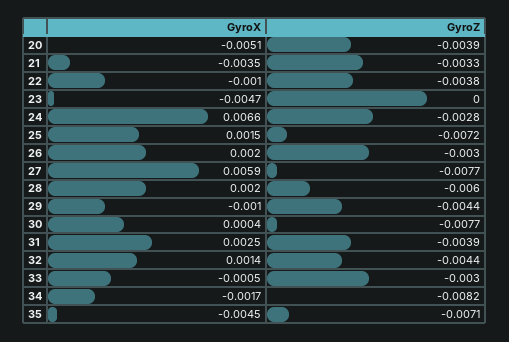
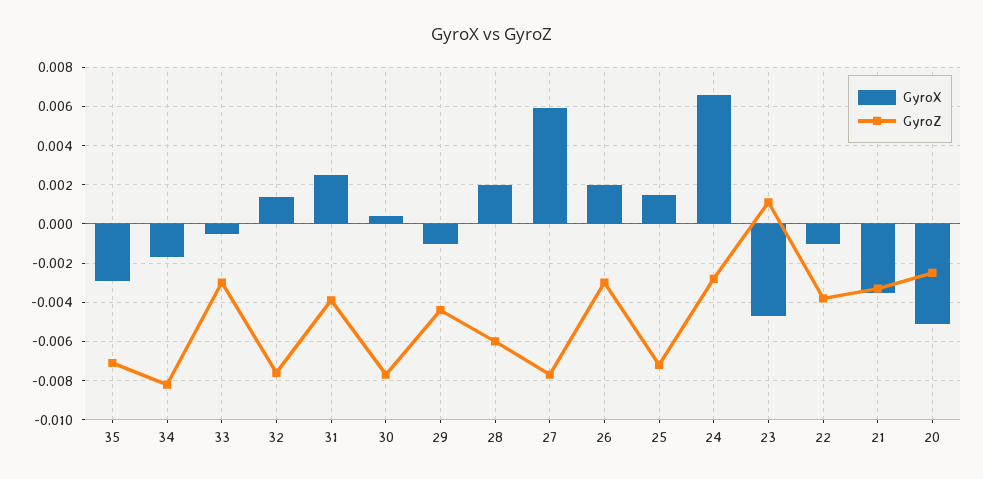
  {
    "GyroX": {
      "20": -0.0051,
      "21": -0.0035,
      "22": -0.001,
      "23": -0.0047,
      "24": 0.0066,
      "25": 0.0015,
      "26": 0.002,
      "27": 0.0059,
      "28": 0.002,
      "29": -0.001,
      "30": 0.0004,
      "31": 0.0025,
      "32": 0.0014,
      "33": -0.0005,
      "34": -0.0017,
-     "35": -0.0045
+     "35": -0.003
    },
    "GyroZ": {
-     "20": -0.0039,
+     "20": -0.0025,
      "21": -0.0033,
      "22": -0.0038,
-     "23": 0,
+     "23": 0.001,
      "24": -0.0028,
      "25": -0.0072,
      "26": -0.003,
      "27": -0.0077,
      "28": -0.006,
      "29": -0.0044,
      "30": -0.0077,
      "31": -0.0039,
-     "32": -0.0044,
+     "32": -0.0075,
      "33": -0.003,
      "34": -0.0082,
      "35": -0.0071
    }
  }

